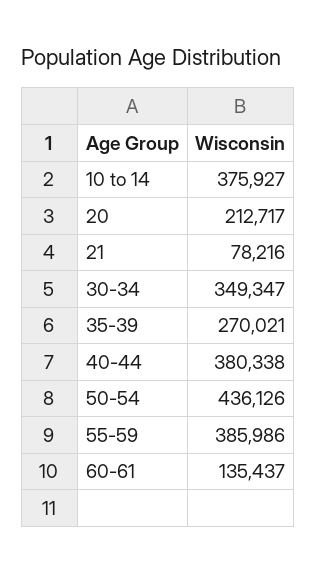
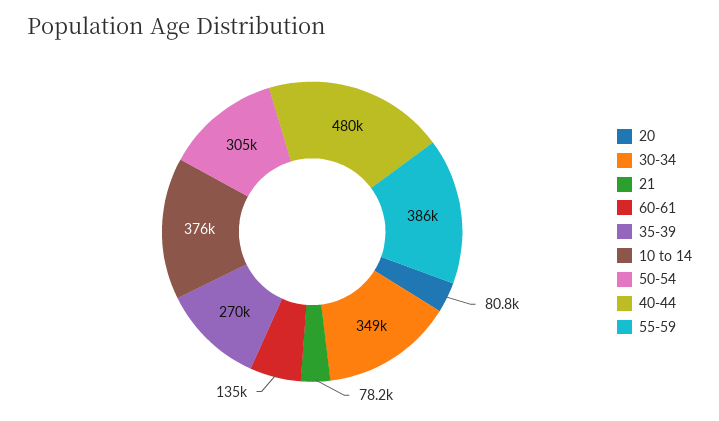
  {
    "10 to 14": 375927,
-   "20": 212717,
+   "20": 80800,
    "21": 78216,
    "30-34": 349347,
    "35-39": 270021,
-   "40-44": 380338,
+   "40-44": 480000,
-   "50-54": 436126,
+   "50-54": 305000,
    "55-59": 385986,
    "60-61": 135437
  }

